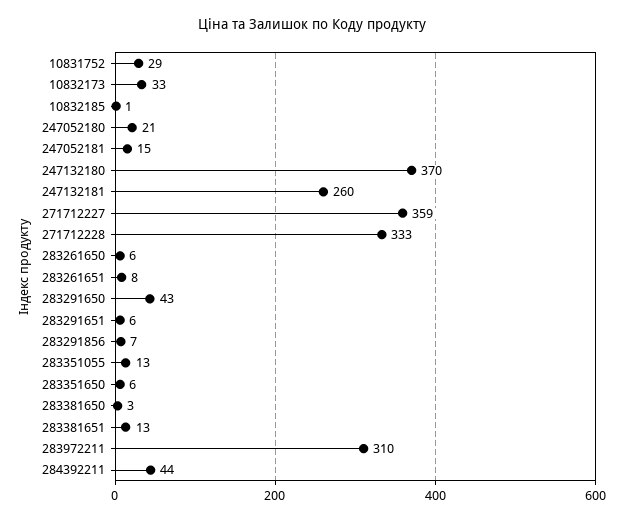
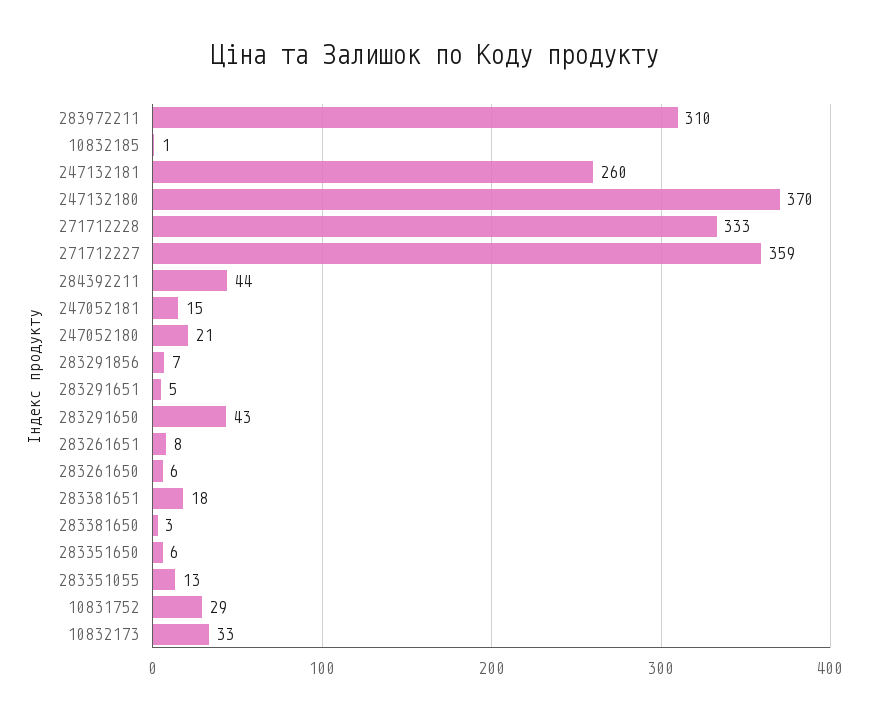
  {
    "10831752": 29,
    "10832173": 33,
    "10832185": 1,
    "247052180": 21,
    "247052181": 15,
    "247132180": 370,
    "247132181": 260,
    "271712227": 359,
    "271712228": 333,
    "283261650": 6,
    "283261651": 8,
    "283291650": 43,
-   "283291651": 6,
+   "283291651": 5,
    "283291856": 7,
    "283351055": 13,
    "283351650": 6,
    "283381650": 3,
-   "283381651": 13,
+   "283381651": 18,
    "283972211": 310,
    "284392211": 44
  }

